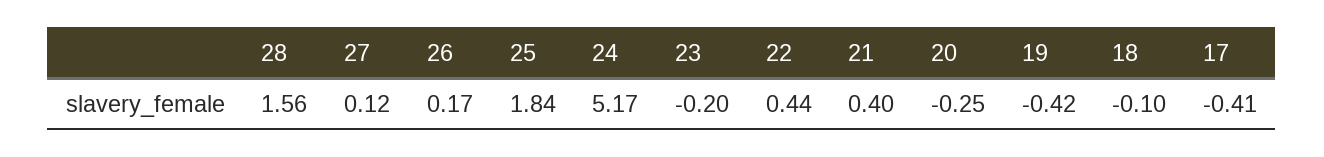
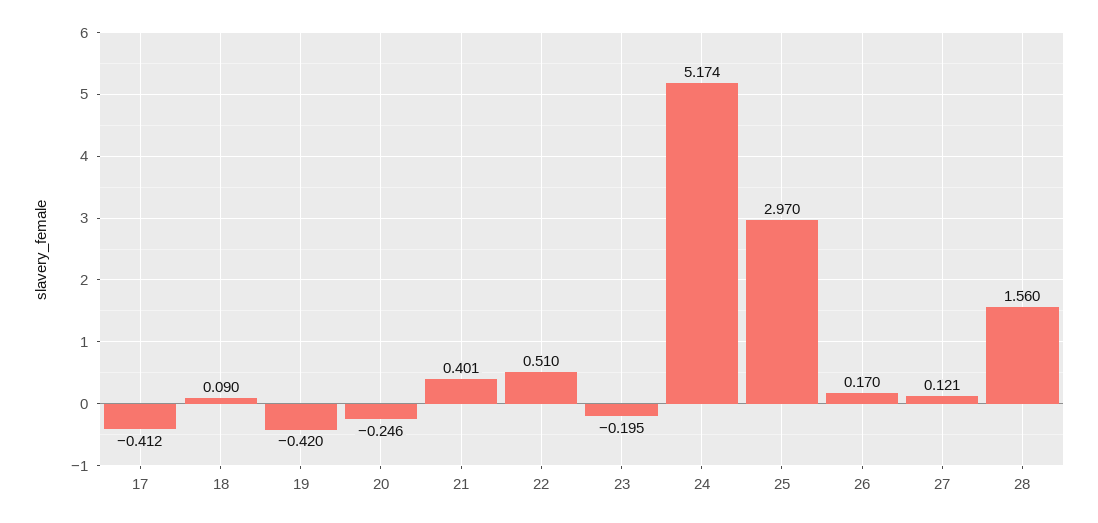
  {
    "28": 1.56,
    "27": 0.121,
    "26": 0.17,
-   "25": 1.84,
+   "25": 2.97,
    "24": 5.174,
    "23": -0.195,
-   "22": 0.44,
+   "22": 0.51,
    "21": 0.401,
    "20": -0.246,
    "19": -0.42,
-   "18": -0.1,
+   "18": 0.09,
    "17": -0.412
  }

